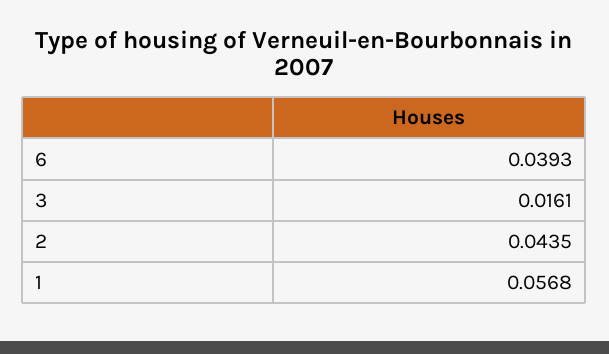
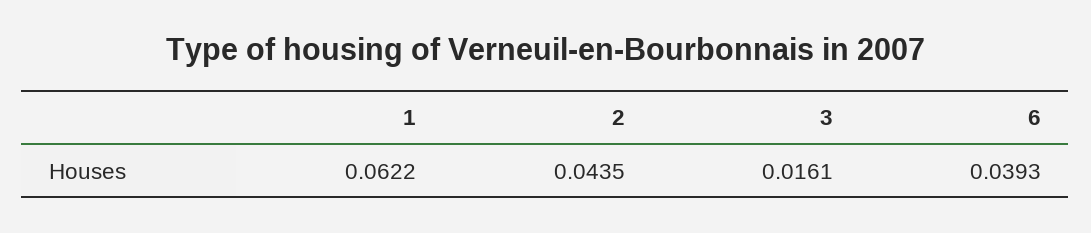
  {
    "6": 0.0393,
    "3": 0.0161,
    "2": 0.0435,
-   "1": 0.0568
+   "1": 0.0622
  }

